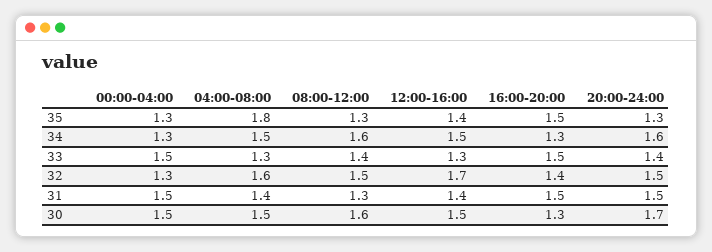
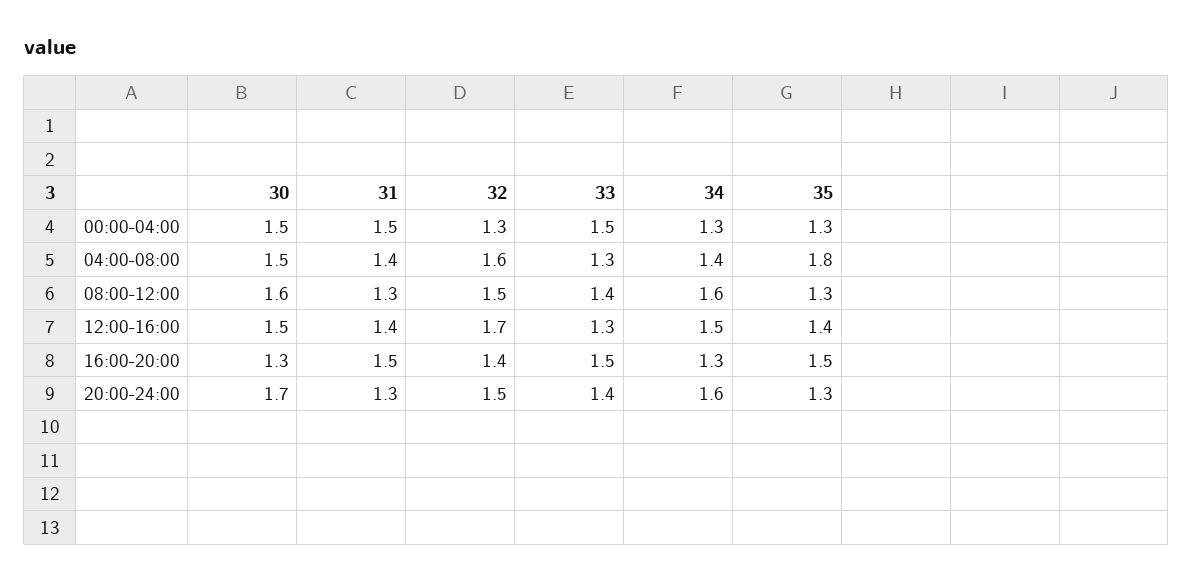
  {
    "00:00-04:00": {
      "35": 1.3,
      "34": 1.3,
      "33": 1.5,
      "32": 1.3,
      "31": 1.5,
      "30": 1.5
    },
    "04:00-08:00": {
      "35": 1.8,
-     "34": 1.5,
+     "34": 1.4,
      "33": 1.3,
      "32": 1.6,
      "31": 1.4,
      "30": 1.5
    },
    "08:00-12:00": {
      "35": 1.3,
      "34": 1.6,
      "33": 1.4,
      "32": 1.5,
      "31": 1.3,
      "30": 1.6
    },
    "12:00-16:00": {
      "35": 1.4,
      "34": 1.5,
      "33": 1.3,
      "32": 1.7,
      "31": 1.4,
      "30": 1.5
    },
    "16:00-20:00": {
      "35": 1.5,
      "34": 1.3,
      "33": 1.5,
      "32": 1.4,
      "31": 1.5,
      "30": 1.3
    },
    "20:00-24:00": {
      "35": 1.3,
      "34": 1.6,
      "33": 1.4,
      "32": 1.5,
-     "31": 1.5,
+     "31": 1.3,
      "30": 1.7
    }
  }

